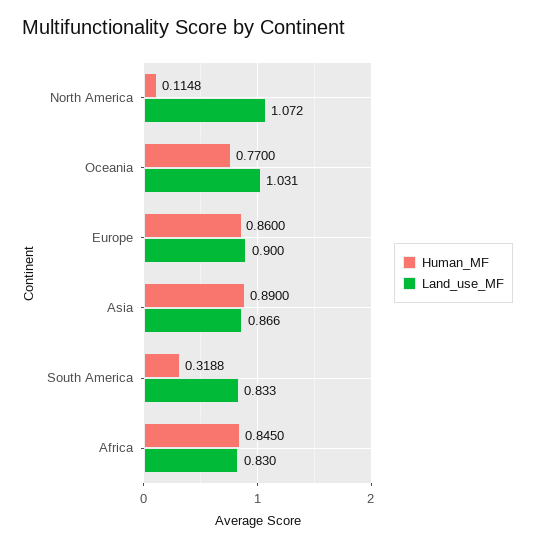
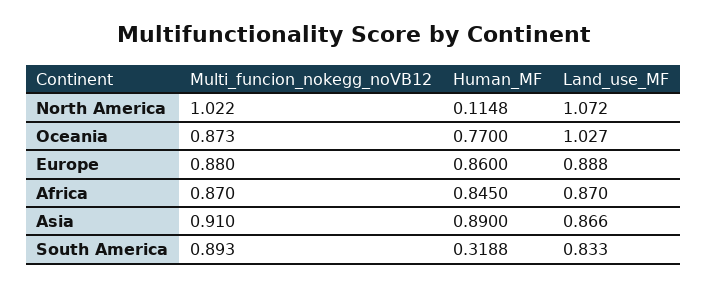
  {
    "Human_MF": {
      "North America": 0.1148,
      "Oceania": 0.77,
      "Europe": 0.86,
      "Asia": 0.89,
      "South America": 0.3188,
      "Africa": 0.845
    },
    "Land_use_MF": {
      "North America": 1.072,
-     "Oceania": 1.031,
+     "Oceania": 1.027,
-     "Europe": 0.9,
+     "Europe": 0.888,
      "Asia": 0.866,
      "South America": 0.833,
-     "Africa": 0.83
+     "Africa": 0.87
-   }
+   },
+   "Multi_funcion_nokegg_noVB12": {
+     "North America": 1.022,
+     "Oceania": 0.873,
+     "Europe": 0.88,
+     "Africa": 0.87,
+     "Asia": 0.91,
+     "South America": 0.893
+   }
  }

